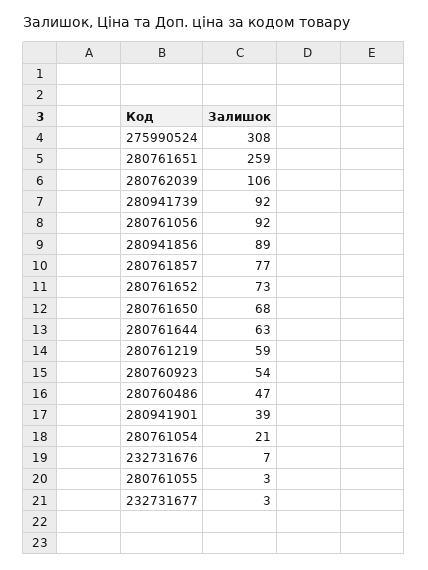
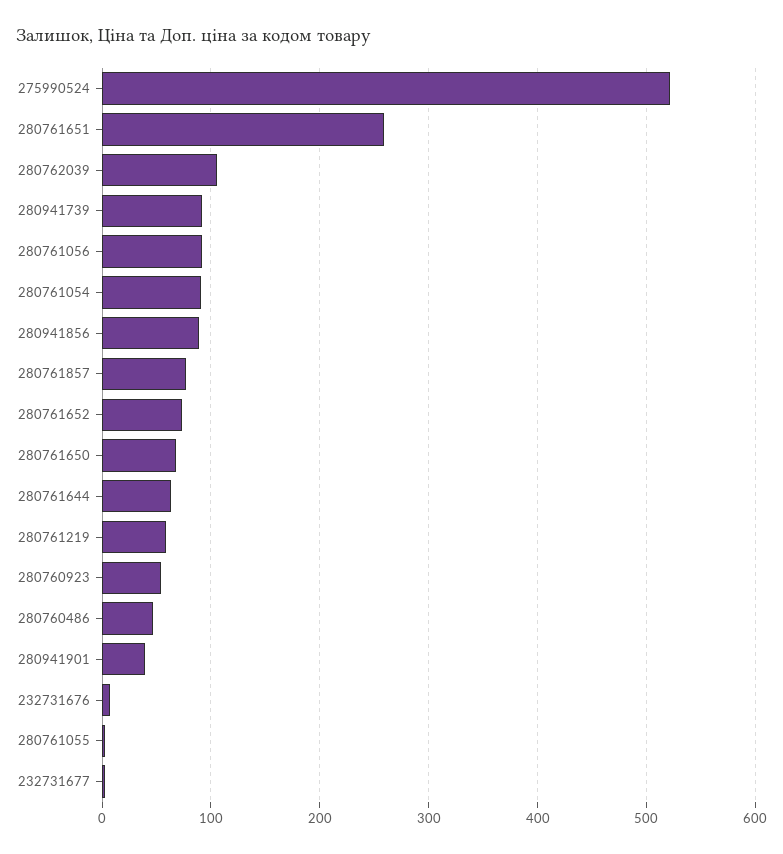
  {
-   "275990524": 308,
+   "275990524": 520,
    "280761651": 259,
    "280762039": 106,
    "280941739": 92,
    "280761056": 92,
    "280941856": 89,
    "280761857": 77,
    "280761652": 73,
    "280761650": 68,
    "280761644": 63,
    "280761219": 59,
    "280760923": 54,
    "280760486": 47,
    "280941901": 39,
-   "280761054": 21,
+   "280761054": 90,
    "232731676": 7,
    "280761055": 3,
    "232731677": 3
  }

